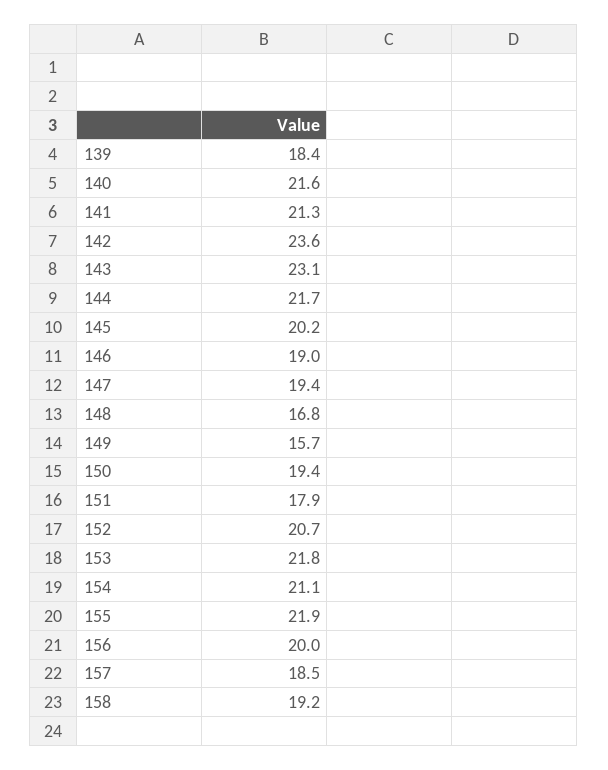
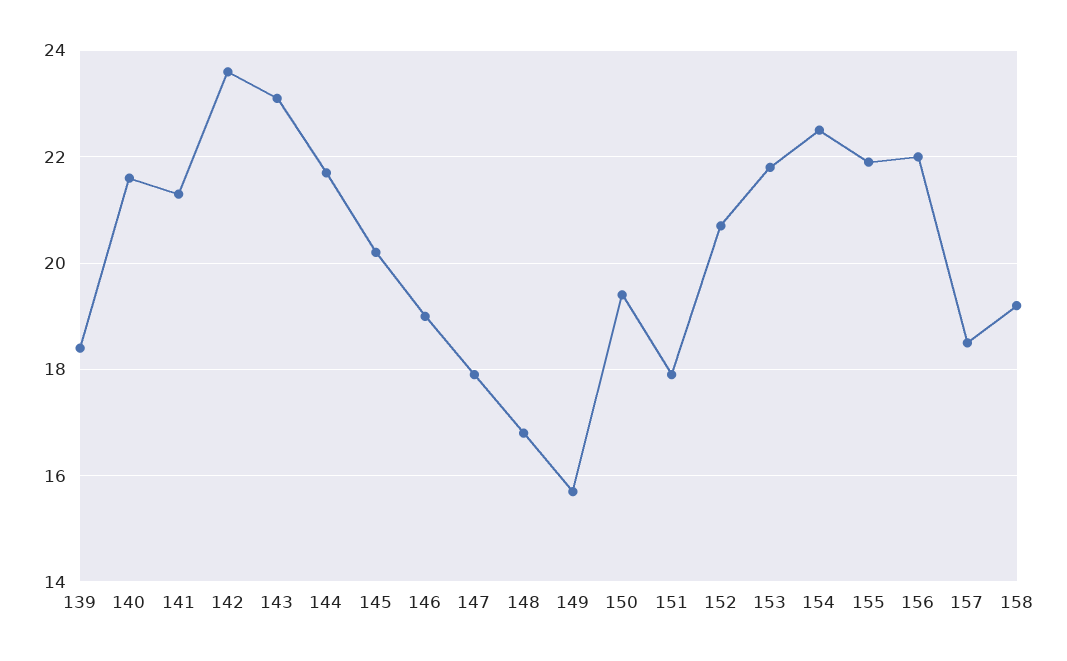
  {
    "139": 18.4,
    "140": 21.6,
    "141": 21.3,
    "142": 23.6,
    "143": 23.1,
    "144": 21.7,
    "145": 20.2,
    "146": 19,
-   "147": 19.4,
+   "147": 18,
    "148": 16.8,
    "149": 15.7,
    "150": 19.4,
    "151": 17.9,
    "152": 20.7,
    "153": 21.8,
-   "154": 21.1,
+   "154": 22.5,
    "155": 21.9,
-   "156": 20,
+   "156": 22,
    "157": 18.5,
    "158": 19.2
  }

